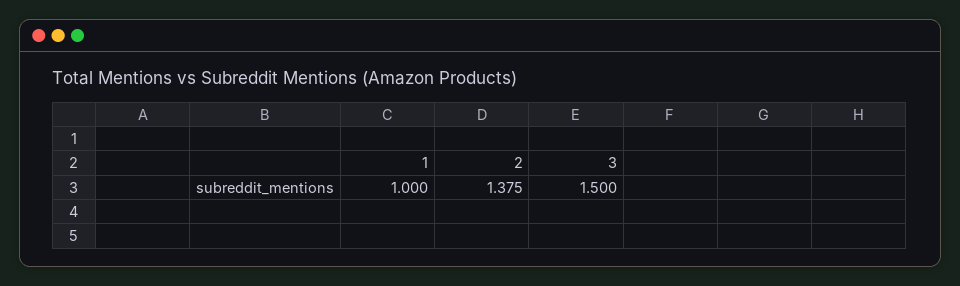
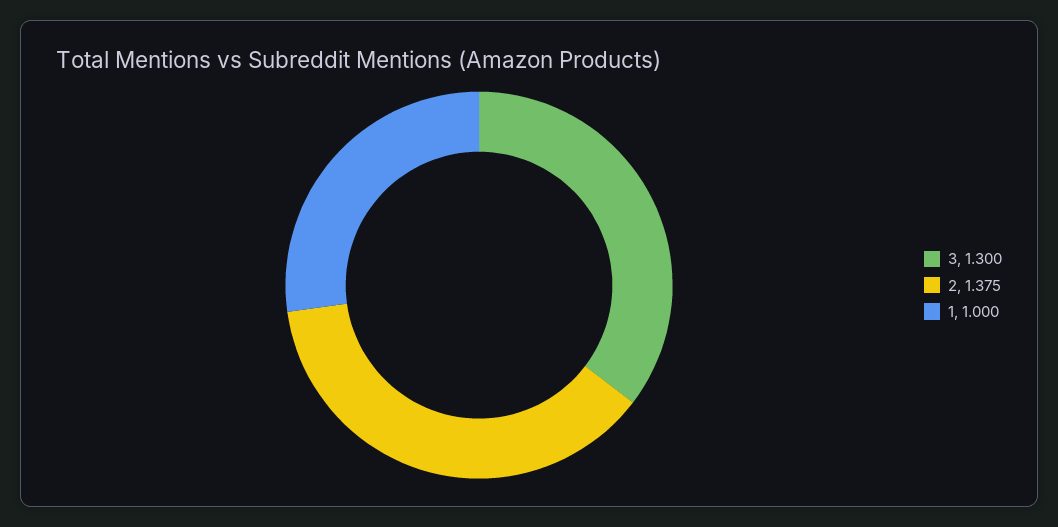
  {
    "1": 1,
    "2": 1.375,
-   "3": 1.5
+   "3": 1.3
  }

